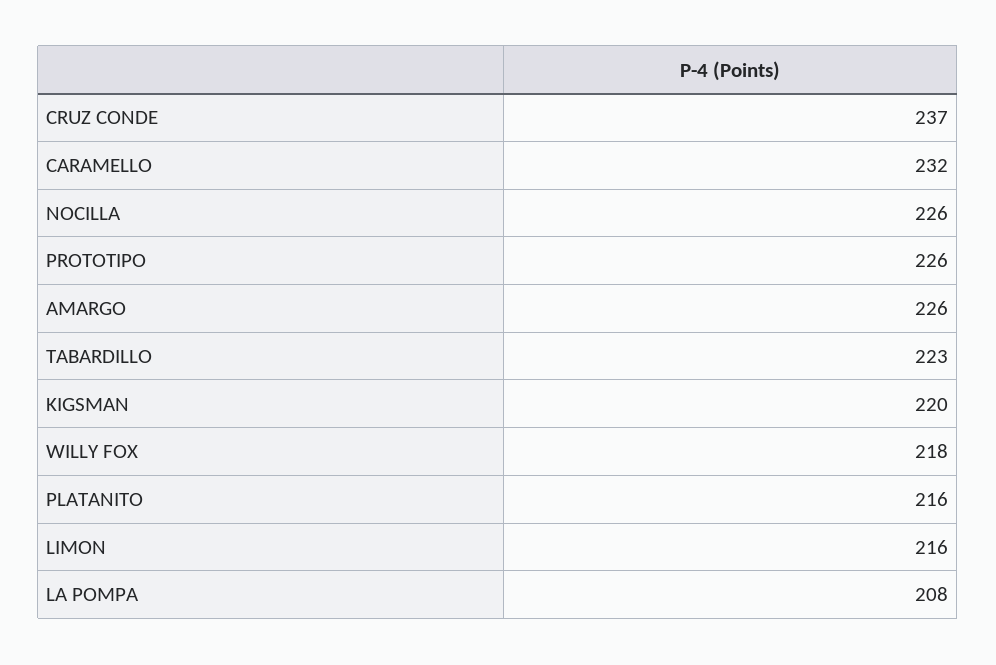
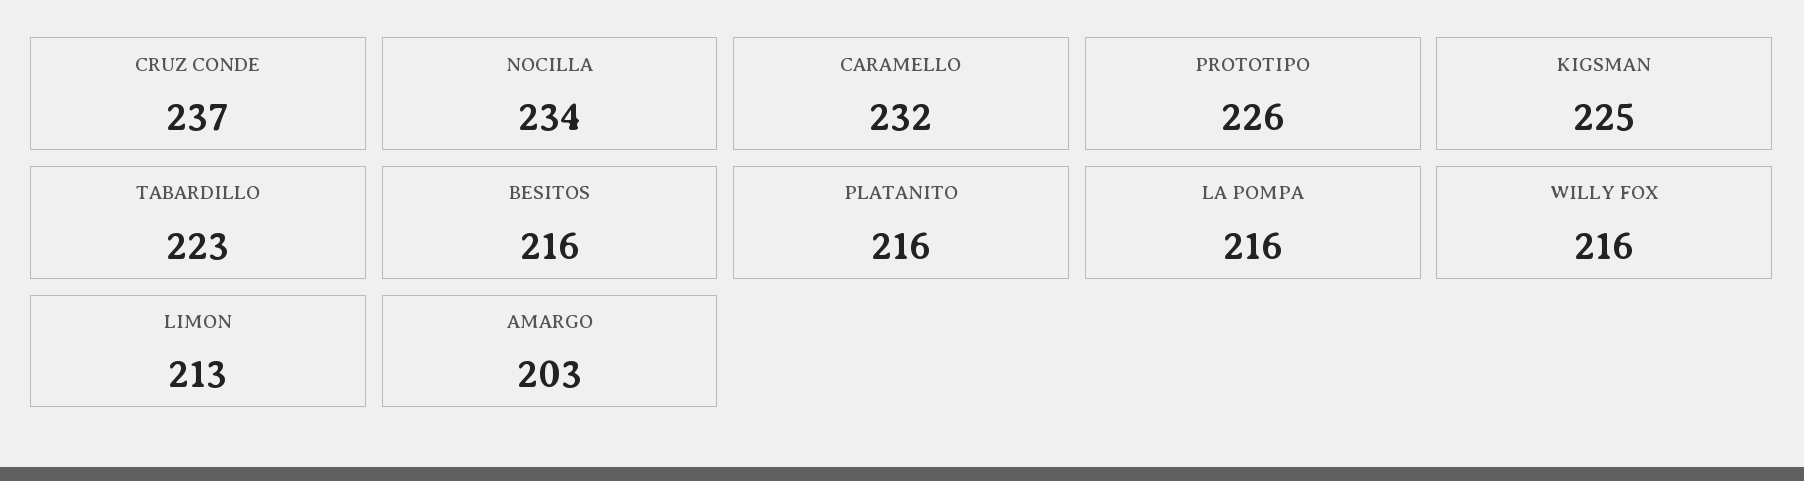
  {
    "CRUZ CONDE": 237,
    "CARAMELLO": 232,
-   "NOCILLA": 226,
+   "NOCILLA": 234,
    "PROTOTIPO": 226,
-   "AMARGO": 226,
+   "AMARGO": 203,
    "TABARDILLO": 223,
-   "KIGSMAN": 220,
+   "KIGSMAN": 225,
-   "WILLY FOX": 218,
+   "WILLY FOX": 216,
    "PLATANITO": 216,
-   "LIMON": 216,
+   "LIMON": 213,
-   "LA POMPA": 208
+   "LA POMPA": 216,
+   "BESITOS": 216
  }

